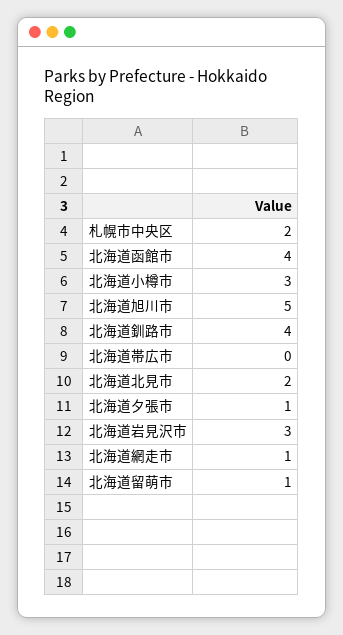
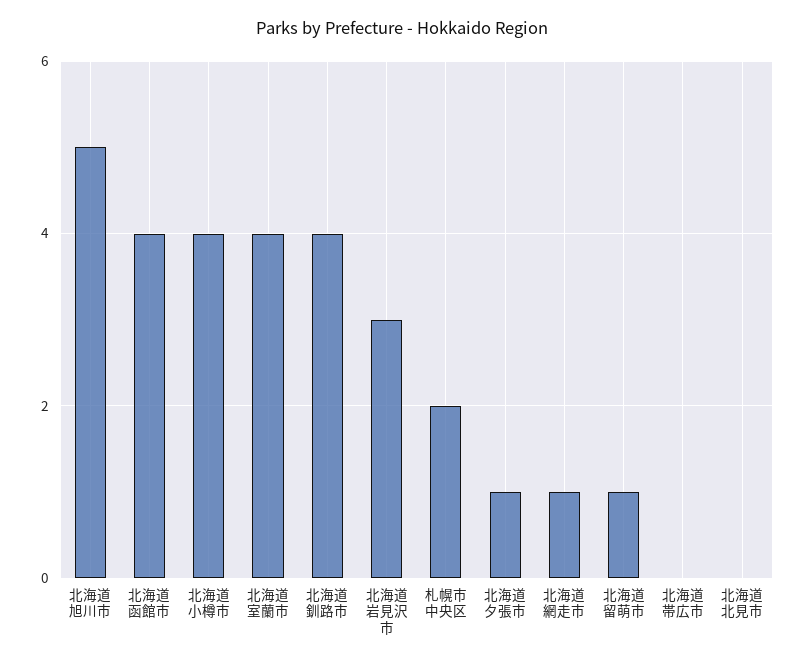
  {
    "札幌市中央区": 2,
    "北海道函館市": 4,
-   "北海道小樽市": 3,
+   "北海道小樽市": 4,
    "北海道旭川市": 5,
    "北海道釧路市": 4,
    "北海道帯広市": 0,
-   "北海道北見市": 2,
+   "北海道北見市": 0,
    "北海道夕張市": 1,
    "北海道岩見沢市": 3,
    "北海道網走市": 1,
-   "北海道留萌市": 1
+   "北海道留萌市": 1,
+   "北海道室蘭市": 4
  }

